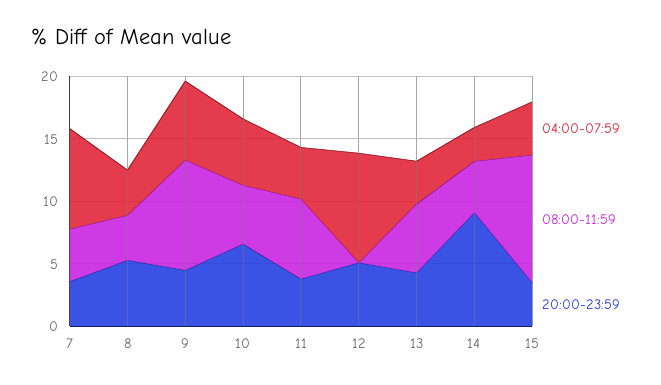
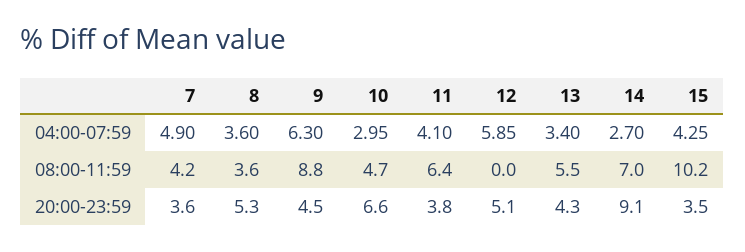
  {
    "04:00-07:59": {
-     "7": 8,
+     "7": 4.9,
      "8": 3.6,
      "9": 6.3,
-     "10": 5,
+     "10": 2.95,
      "11": 4.1,
-     "12": 9,
+     "12": 5.85,
      "13": 3.4,
      "14": 2.7,
      "15": 4.25
    },
    "08:00-11:59": {
      "7": 4.2,
      "8": 3.6,
      "9": 8.8,
      "10": 4.7,
      "11": 6.4,
      "12": 0,
      "13": 5.5,
-     "14": 4,
+     "14": 7,
      "15": 10.2
    },
    "20:00-23:59": {
      "7": 3.6,
      "8": 5.3,
      "9": 4.5,
      "10": 6.6,
      "11": 3.8,
      "12": 5.1,
      "13": 4.3,
      "14": 9.1,
      "15": 3.5
    }
  }

